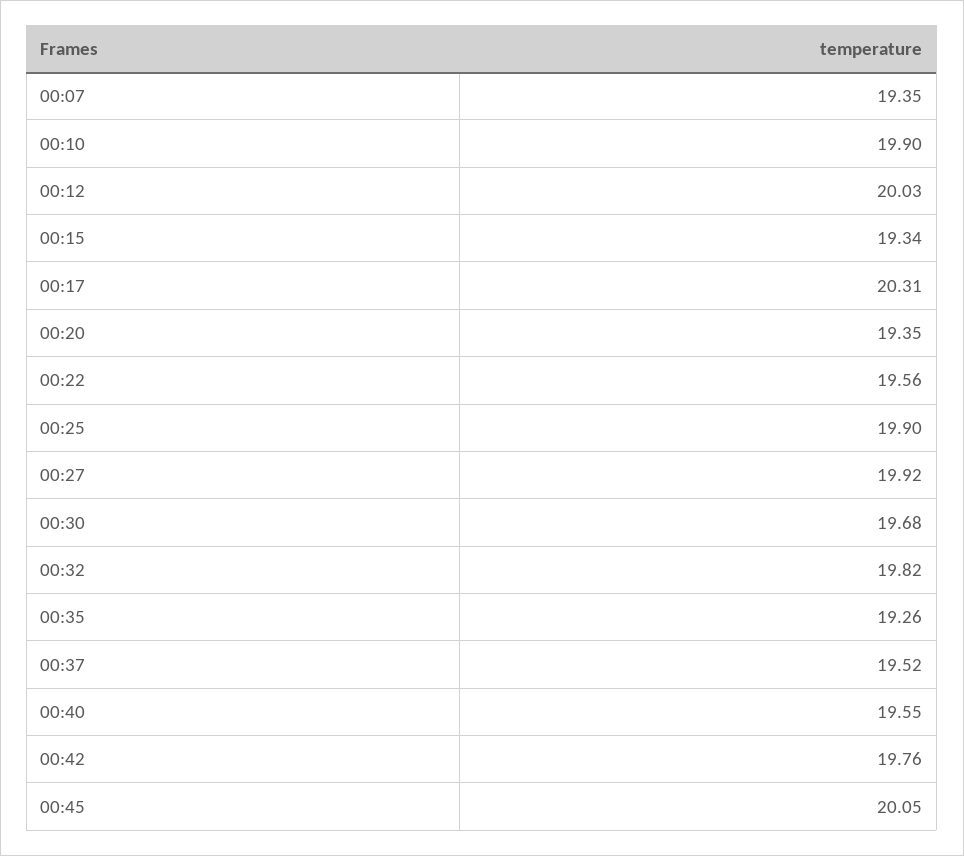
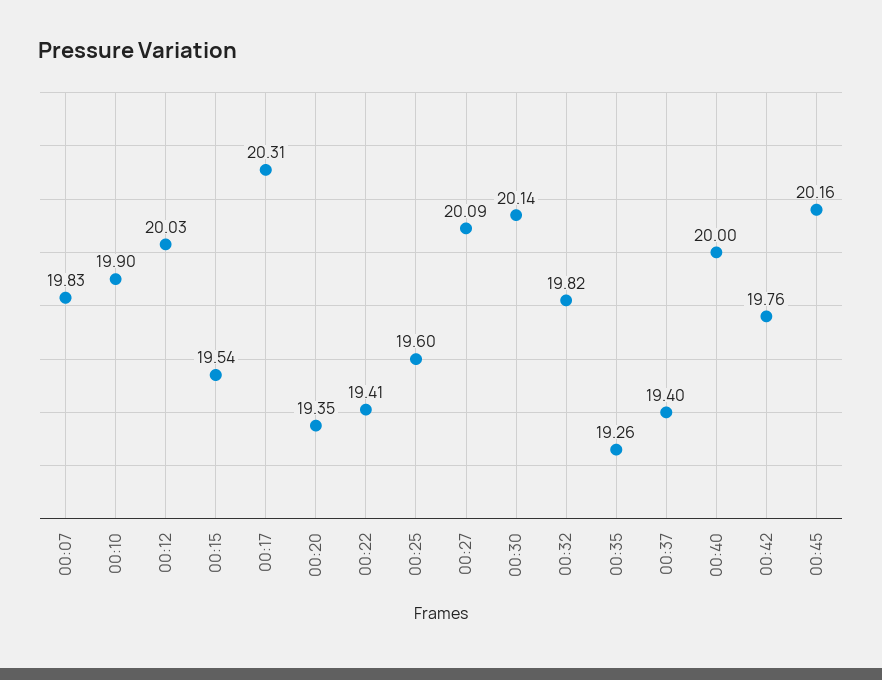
  {
-   "00:07": 19.35,
+   "00:07": 19.83,
    "00:10": 19.9,
    "00:12": 20.03,
-   "00:15": 19.34,
+   "00:15": 19.54,
    "00:17": 20.31,
    "00:20": 19.35,
-   "00:22": 19.56,
+   "00:22": 19.41,
-   "00:25": 19.9,
+   "00:25": 19.6,
-   "00:27": 19.92,
+   "00:27": 20.09,
-   "00:30": 19.68,
+   "00:30": 20.14,
    "00:32": 19.82,
    "00:35": 19.26,
-   "00:37": 19.52,
+   "00:37": 19.4,
-   "00:40": 19.55,
+   "00:40": 20,
    "00:42": 19.76,
-   "00:45": 20.05
+   "00:45": 20.16
  }

